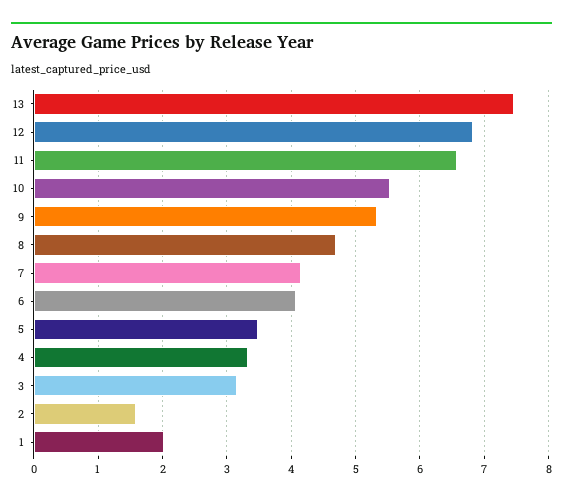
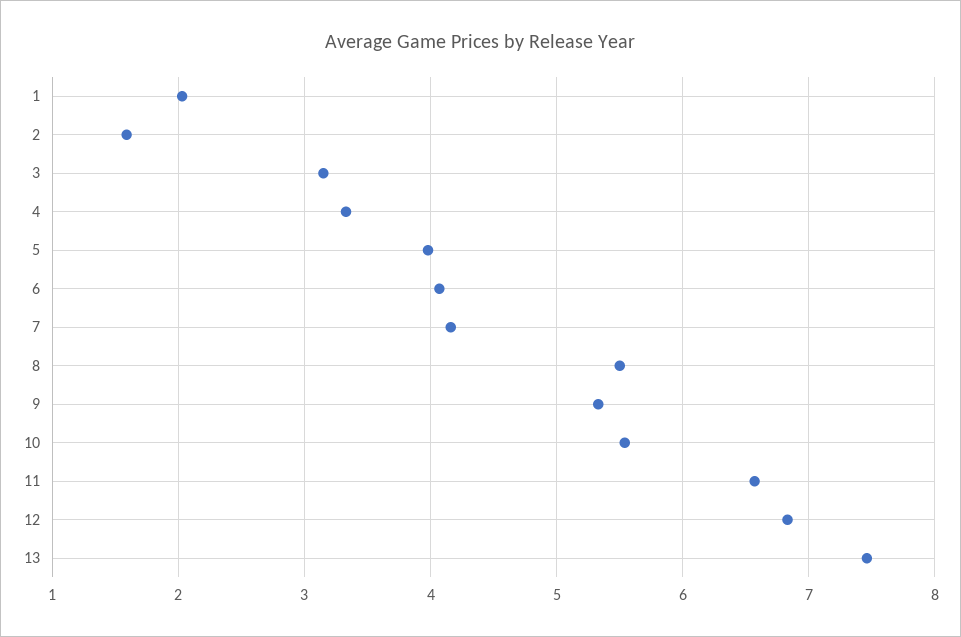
  {
    "13": 7.5,
    "12": 6.8,
    "11": 6.6,
    "10": 5.5,
    "9": 5.3,
-   "8": 4.7,
+   "8": 5.5,
    "7": 4.2,
    "6": 4.1,
-   "5": 3.5,
+   "5": 4,
    "4": 3.3,
    "3": 3.2,
    "2": 1.6,
    "1": 2
  }

